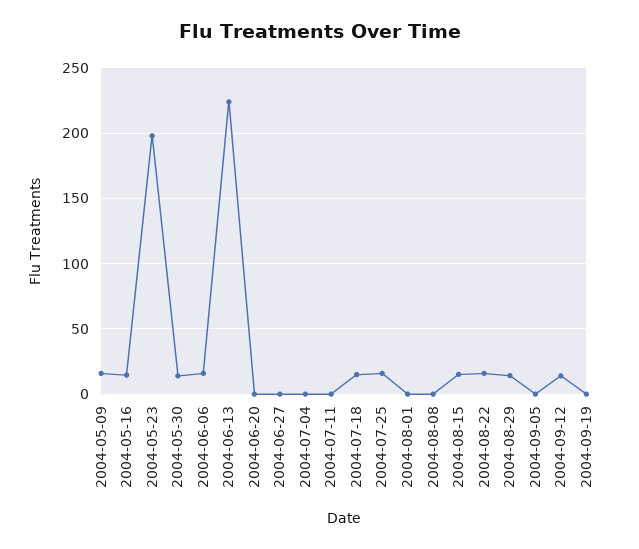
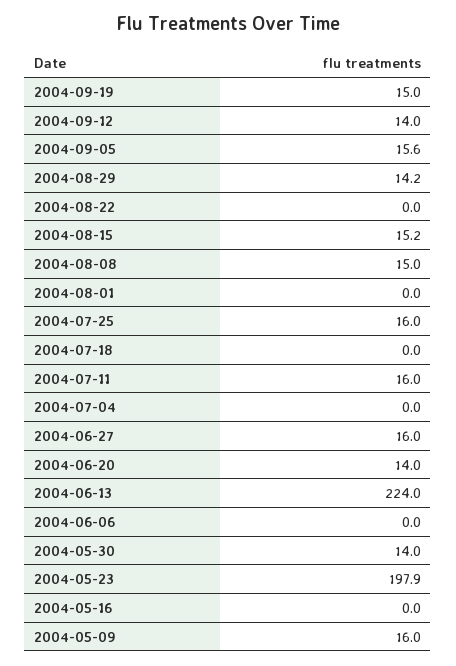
  {
    "2004-05-09": 16,
-   "2004-05-16": 15,
+   "2004-05-16": 0,
    "2004-05-23": 197.9,
    "2004-05-30": 14,
-   "2004-06-06": 15,
+   "2004-06-06": 0,
    "2004-06-13": 224,
-   "2004-06-20": 0,
+   "2004-06-20": 14,
-   "2004-06-27": 0,
+   "2004-06-27": 16,
    "2004-07-04": 0,
-   "2004-07-11": 0,
+   "2004-07-11": 16,
-   "2004-07-18": 15,
+   "2004-07-18": 0,
    "2004-07-25": 16,
    "2004-08-01": 0,
-   "2004-08-08": 0,
+   "2004-08-08": 15,
    "2004-08-15": 15.2,
-   "2004-08-22": 15,
+   "2004-08-22": 0,
    "2004-08-29": 14.2,
-   "2004-09-05": 0,
+   "2004-09-05": 15.6,
    "2004-09-12": 14,
-   "2004-09-19": 0
+   "2004-09-19": 15
  }

